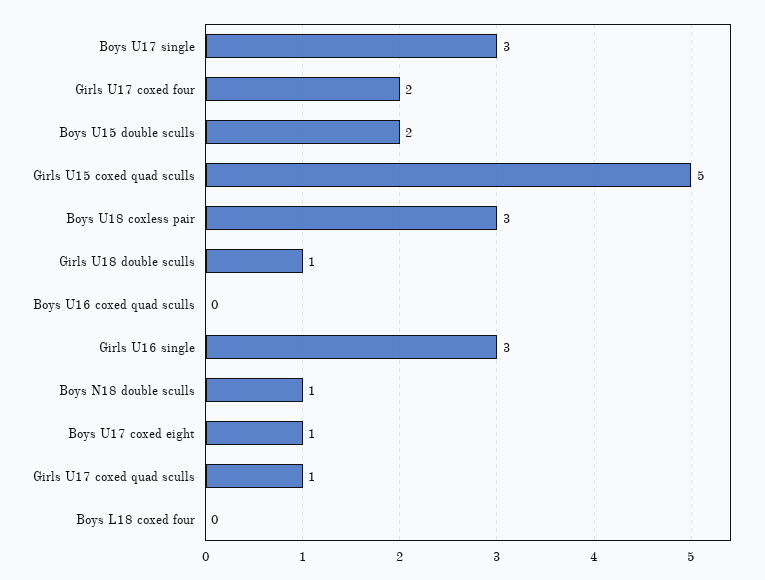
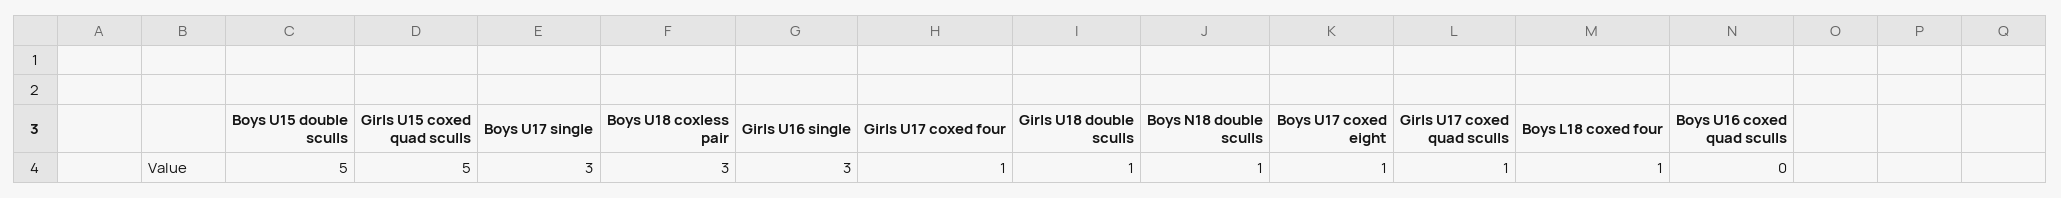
  {
    "Boys U17 single": 3,
-   "Girls U17 coxed four": 2,
+   "Girls U17 coxed four": 1,
-   "Boys U15 double sculls": 2,
+   "Boys U15 double sculls": 5,
    "Girls U15 coxed quad sculls": 5,
    "Boys U18 coxless pair": 3,
    "Girls U18 double sculls": 1,
    "Boys U16 coxed quad sculls": 0,
    "Girls U16 single": 3,
    "Boys N18 double sculls": 1,
    "Boys U17 coxed eight": 1,
    "Girls U17 coxed quad sculls": 1,
-   "Boys L18 coxed four": 0
+   "Boys L18 coxed four": 1
  }

